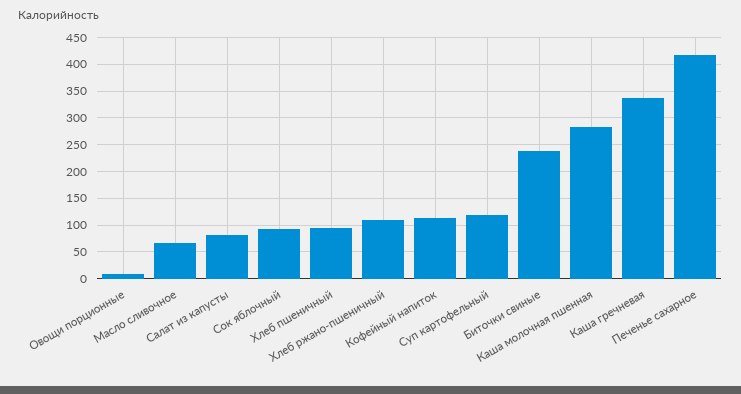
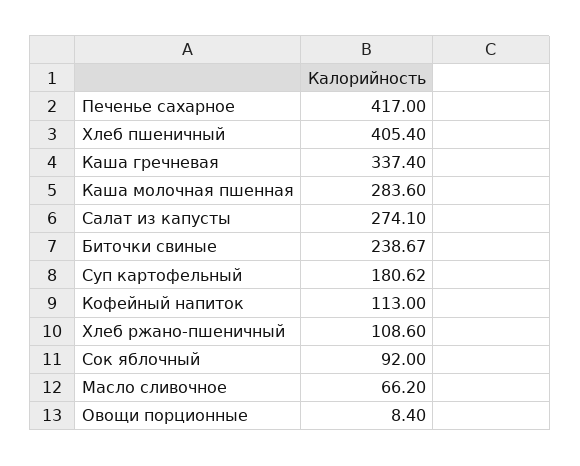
  {
    "Овощи порционные": 8.4,
    "Масло сливочное": 66.2,
-   "Салат из капусты": 75,
+   "Салат из капусты": 274.1,
    "Сок яблочный": 92,
-   "Хлеб пшеничный": 100,
+   "Хлеб пшеничный": 405.4,
    "Хлеб ржано-пшеничный": 108.6,
    "Кофейный напиток": 113,
-   "Суп картофельный": 125,
+   "Суп картофельный": 180.62,
    "Биточки свиные": 238.67,
    "Каша молочная пшенная": 283.6,
    "Каша гречневая": 337.4,
    "Печенье сахарное": 417
  }

